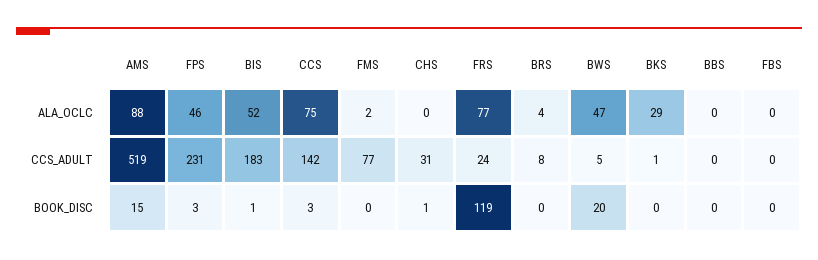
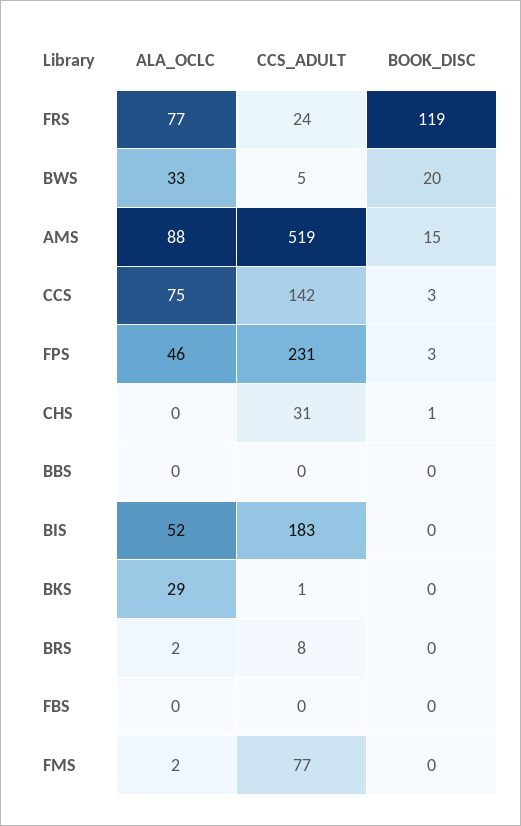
  {
    "AMS": {
      "ALA_OCLC": 88,
      "CCS_ADULT": 519,
      "BOOK_DISC": 15
    },
    "FPS": {
      "ALA_OCLC": 46,
      "CCS_ADULT": 231,
      "BOOK_DISC": 3
    },
    "BIS": {
      "ALA_OCLC": 52,
      "CCS_ADULT": 183,
-     "BOOK_DISC": 1
+     "BOOK_DISC": 0
    },
    "CCS": {
      "ALA_OCLC": 75,
      "CCS_ADULT": 142,
      "BOOK_DISC": 3
    },
    "FMS": {
      "ALA_OCLC": 2,
      "CCS_ADULT": 77,
      "BOOK_DISC": 0
    },
    "CHS": {
      "ALA_OCLC": 0,
      "CCS_ADULT": 31,
      "BOOK_DISC": 1
    },
    "FRS": {
      "ALA_OCLC": 77,
      "CCS_ADULT": 24,
      "BOOK_DISC": 119
    },
    "BRS": {
-     "ALA_OCLC": 4,
+     "ALA_OCLC": 2,
      "CCS_ADULT": 8,
      "BOOK_DISC": 0
    },
    "BWS": {
-     "ALA_OCLC": 47,
+     "ALA_OCLC": 33,
      "CCS_ADULT": 5,
      "BOOK_DISC": 20
    },
    "BKS": {
      "ALA_OCLC": 29,
      "CCS_ADULT": 1,
      "BOOK_DISC": 0
    },
    "BBS": {
      "ALA_OCLC": 0,
      "CCS_ADULT": 0,
      "BOOK_DISC": 0
    },
    "FBS": {
      "ALA_OCLC": 0,
      "CCS_ADULT": 0,
      "BOOK_DISC": 0
    }
  }

